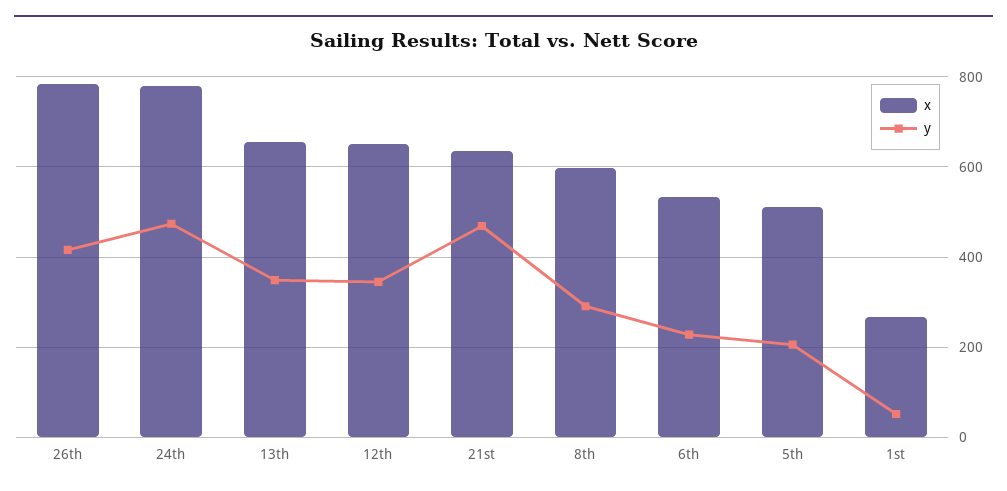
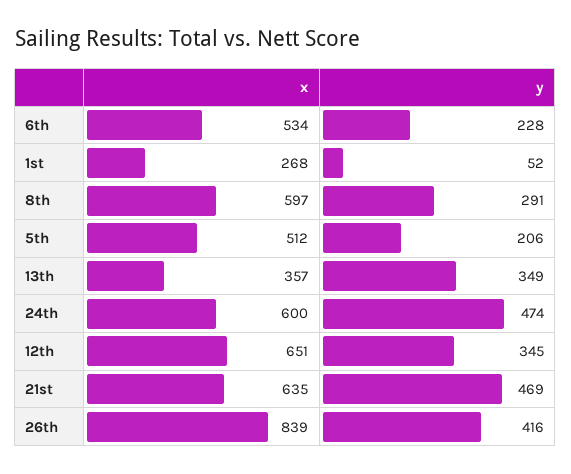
  {
    "x": {
-     "26th": 780,
+     "26th": 839,
-     "24th": 780,
+     "24th": 600,
-     "13th": 660,
+     "13th": 357,
      "12th": 651,
      "21st": 635,
      "8th": 597,
      "6th": 534,
      "5th": 512,
      "1st": 268
    },
    "y": {
      "26th": 416,
      "24th": 474,
      "13th": 349,
      "12th": 345,
      "21st": 469,
      "8th": 291,
      "6th": 228,
      "5th": 206,
      "1st": 52
    }
  }

